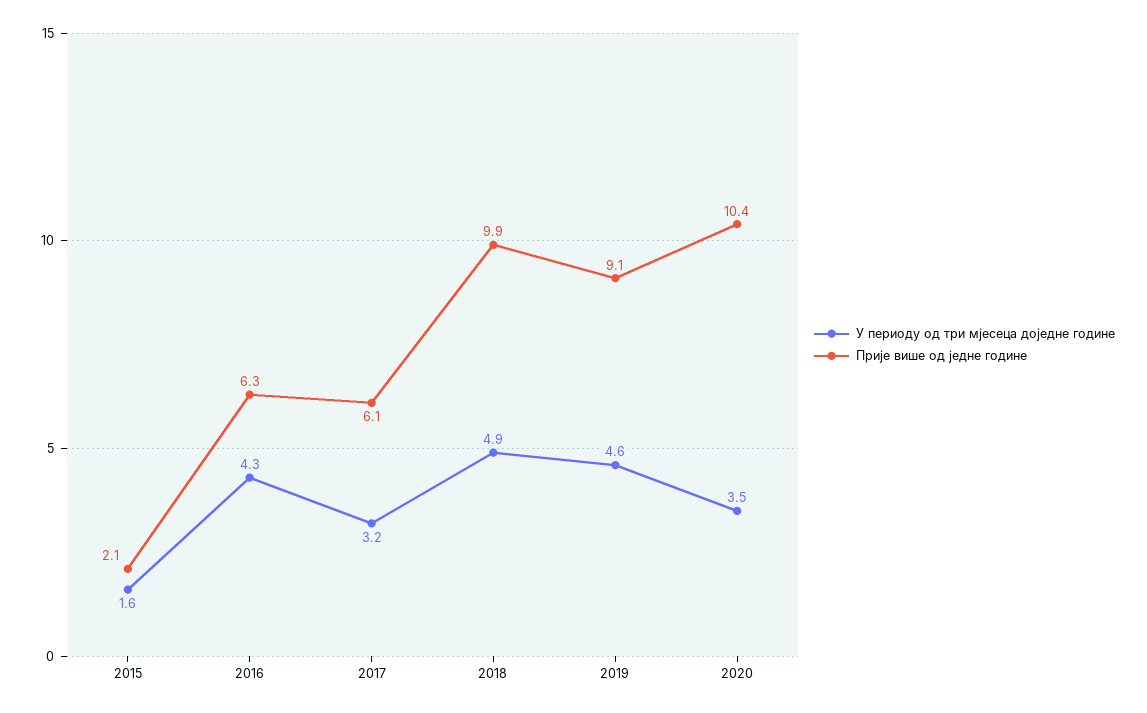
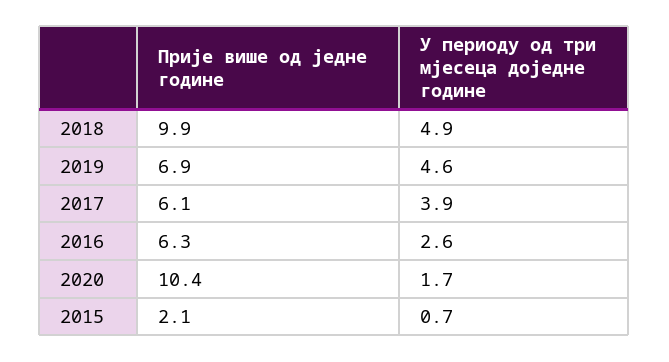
  {
    "У периоду од три мјесеца доједне године": {
-     "2015": 1.6,
+     "2015": 0.7,
-     "2016": 4.3,
+     "2016": 2.6,
-     "2017": 3.2,
+     "2017": 3.9,
      "2018": 4.9,
      "2019": 4.6,
-     "2020": 3.5
+     "2020": 1.7
    },
    "Прије више од једне године": {
      "2015": 2.1,
      "2016": 6.3,
      "2017": 6.1,
      "2018": 9.9,
-     "2019": 9.1,
+     "2019": 6.9,
      "2020": 10.4
    }
  }

